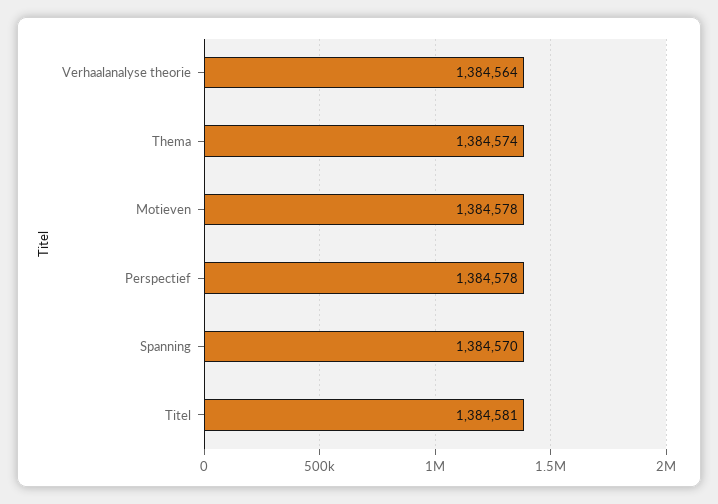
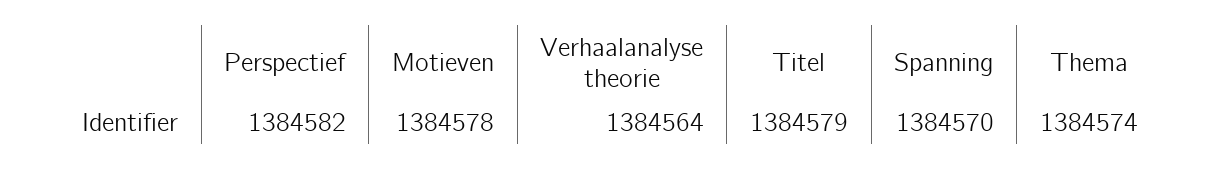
  {
    "Verhaalanalyse theorie": 1384564,
    "Thema": 1384574,
    "Motieven": 1384578,
-   "Perspectief": 1384578,
+   "Perspectief": 1384582,
    "Spanning": 1384570,
-   "Titel": 1384581
+   "Titel": 1384579
  }

